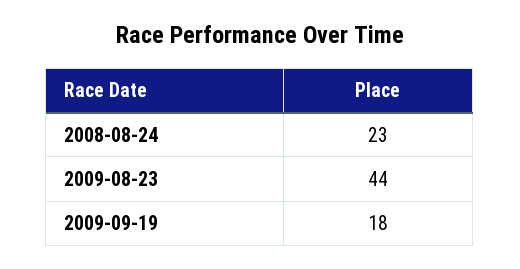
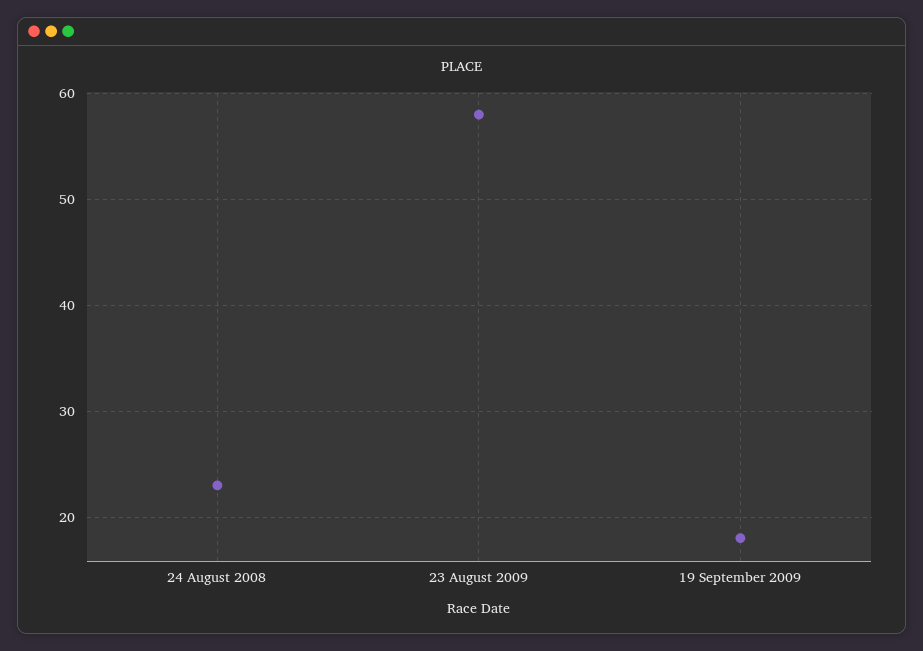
  {
    "2008-08-24": 23,
-   "2009-08-23": 44,
+   "2009-08-23": 58,
    "2009-09-19": 18
  }

